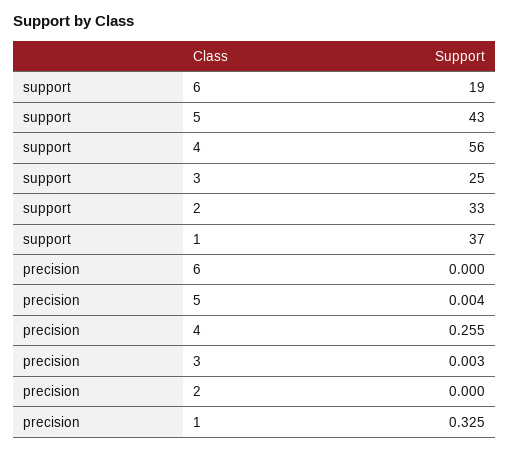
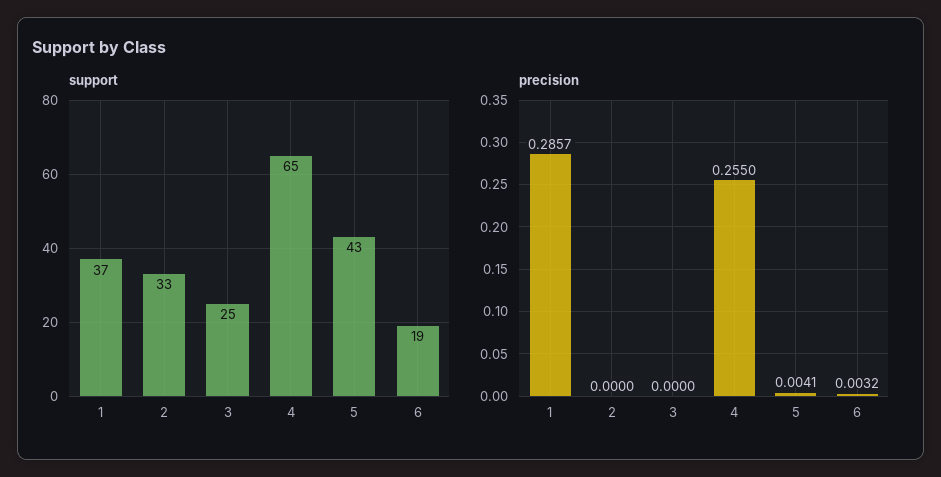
  {
    "support": {
      "6": 19,
      "5": 43,
-     "4": 56,
+     "4": 65,
      "3": 25,
      "2": 33,
      "1": 37
    },
    "precision": {
-     "6": 0,
+     "6": 0.0032,
      "5": 0.0041,
      "4": 0.255,
-     "3": 0.003,
+     "3": 0,
      "2": 0,
-     "1": 0.325
+     "1": 0.2857
    }
  }

